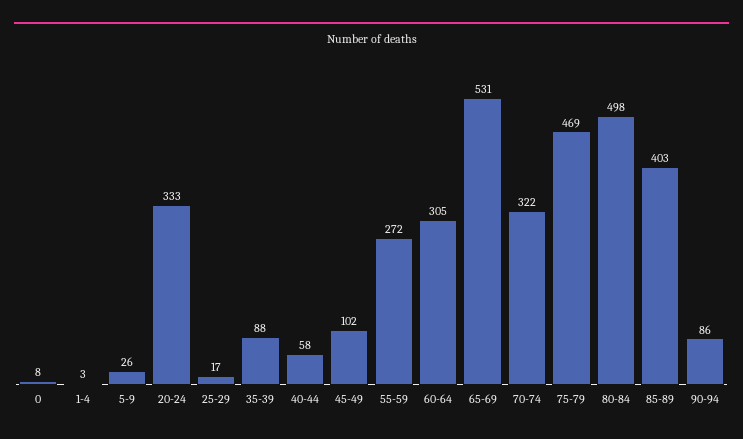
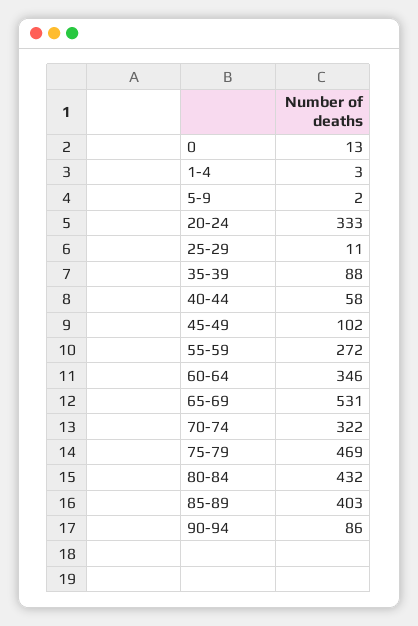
  {
-   "0": 8,
+   "0": 13,
    "1-4": 3,
-   "5-9": 26,
+   "5-9": 2,
    "20-24": 333,
-   "25-29": 17,
+   "25-29": 11,
    "35-39": 88,
    "40-44": 58,
    "45-49": 102,
    "55-59": 272,
-   "60-64": 305,
+   "60-64": 346,
    "65-69": 531,
    "70-74": 322,
    "75-79": 469,
-   "80-84": 498,
+   "80-84": 432,
    "85-89": 403,
    "90-94": 86
  }

